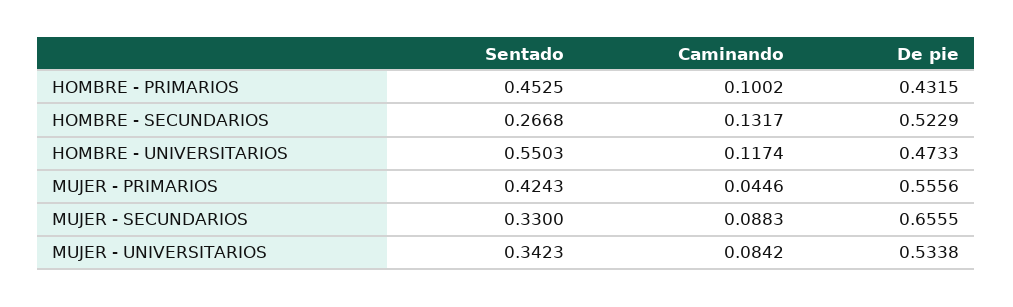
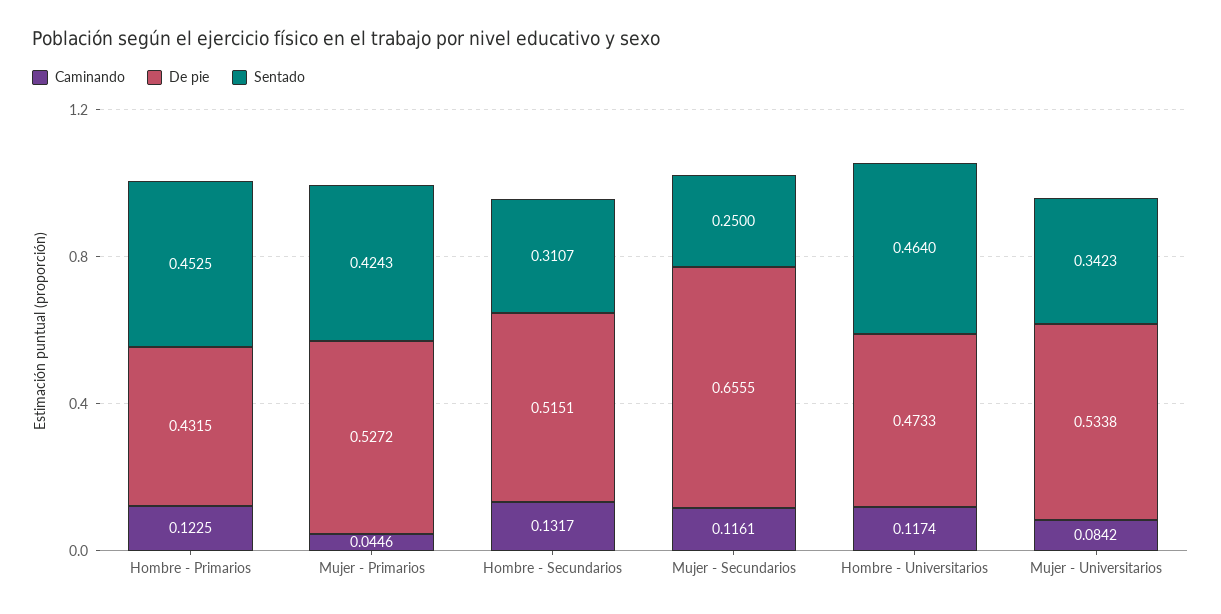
  {
    "Sentado": {
      "HOMBRE - PRIMARIOS": 0.4525,
-     "HOMBRE - SECUNDARIOS": 0.2668,
+     "HOMBRE - SECUNDARIOS": 0.3107,
-     "HOMBRE - UNIVERSITARIOS": 0.5503,
+     "HOMBRE - UNIVERSITARIOS": 0.464,
      "MUJER - PRIMARIOS": 0.4243,
-     "MUJER - SECUNDARIOS": 0.33,
+     "MUJER - SECUNDARIOS": 0.25,
      "MUJER - UNIVERSITARIOS": 0.3423
    },
    "Caminando": {
-     "HOMBRE - PRIMARIOS": 0.1002,
+     "HOMBRE - PRIMARIOS": 0.1225,
      "HOMBRE - SECUNDARIOS": 0.1317,
      "HOMBRE - UNIVERSITARIOS": 0.1174,
      "MUJER - PRIMARIOS": 0.0446,
-     "MUJER - SECUNDARIOS": 0.0883,
+     "MUJER - SECUNDARIOS": 0.1161,
      "MUJER - UNIVERSITARIOS": 0.0842
    },
    "De pie": {
      "HOMBRE - PRIMARIOS": 0.4315,
-     "HOMBRE - SECUNDARIOS": 0.5229,
+     "HOMBRE - SECUNDARIOS": 0.5151,
      "HOMBRE - UNIVERSITARIOS": 0.4733,
-     "MUJER - PRIMARIOS": 0.5556,
+     "MUJER - PRIMARIOS": 0.5272,
      "MUJER - SECUNDARIOS": 0.6555,
      "MUJER - UNIVERSITARIOS": 0.5338
    }
  }

